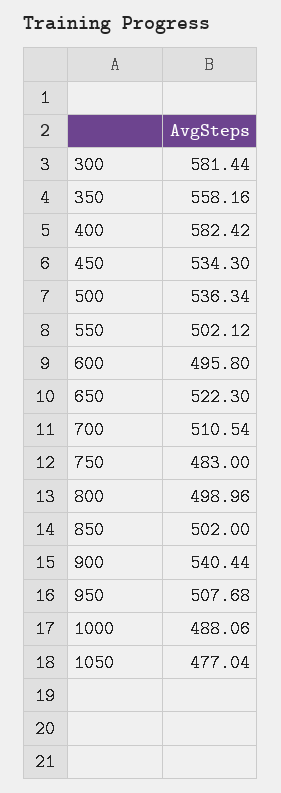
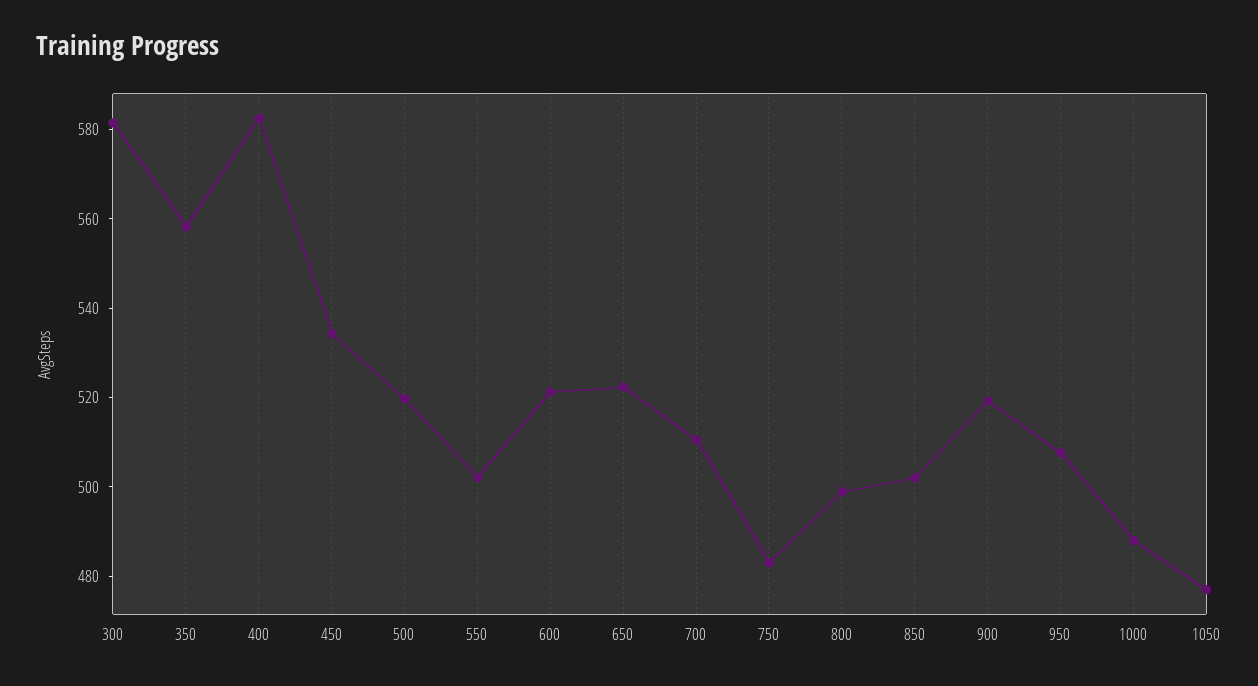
  {
    "300": 581.44,
    "350": 558.16,
    "400": 582.42,
    "450": 534.3,
-   "500": 536.34,
+   "500": 520,
    "550": 502.12,
-   "600": 495.8,
+   "600": 520,
    "650": 522.3,
    "700": 510.54,
    "750": 483,
    "800": 498.96,
    "850": 502,
-   "900": 540.44,
+   "900": 520,
    "950": 507.68,
    "1000": 488.06,
    "1050": 477.04
  }

